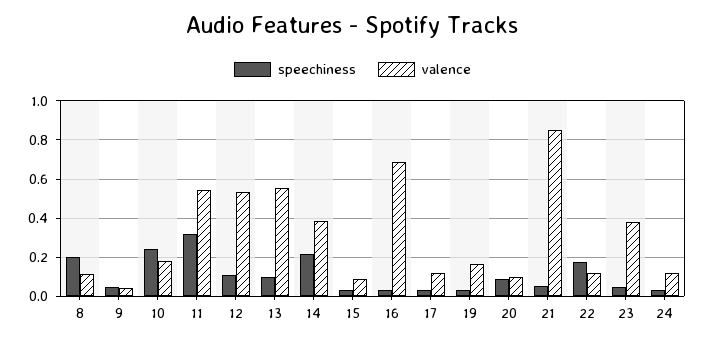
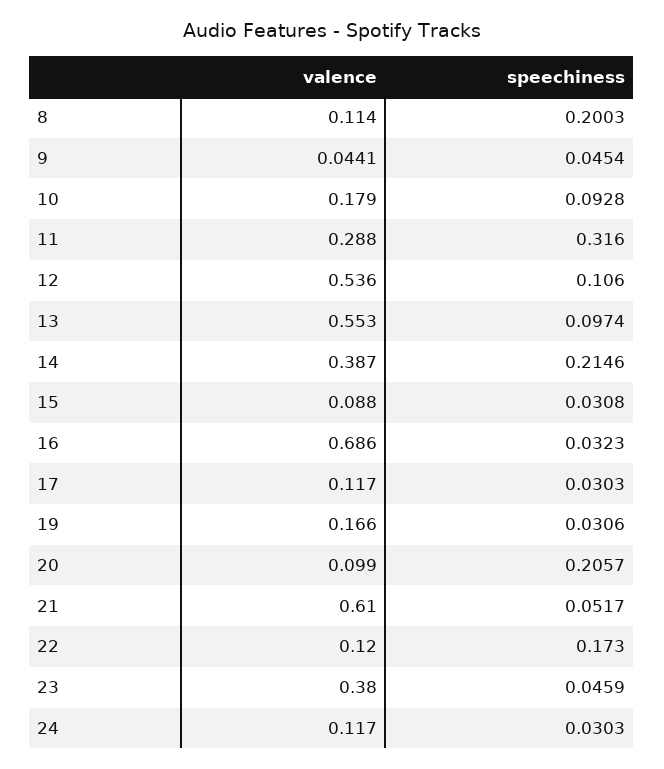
  {
    "speechiness": {
      "8": 0.2003,
      "9": 0.0454,
-     "10": 0.25,
+     "10": 0.0928,
      "11": 0.316,
      "12": 0.106,
      "13": 0.0974,
      "14": 0.2146,
      "15": 0.0308,
      "16": 0.0323,
      "17": 0.0303,
      "19": 0.0306,
-     "20": 0.1,
+     "20": 0.2057,
      "21": 0.0517,
      "22": 0.173,
      "23": 0.0459,
      "24": 0.0303
    },
    "valence": {
      "8": 0.114,
      "9": 0.0441,
      "10": 0.179,
-     "11": 0.55,
+     "11": 0.288,
      "12": 0.536,
      "13": 0.553,
      "14": 0.387,
      "15": 0.088,
      "16": 0.686,
      "17": 0.117,
      "19": 0.166,
      "20": 0.099,
-     "21": 0.85,
+     "21": 0.61,
      "22": 0.12,
      "23": 0.38,
      "24": 0.117
    }
  }

